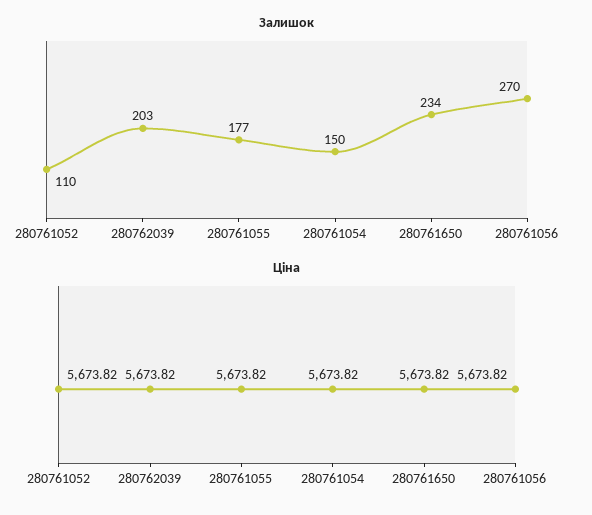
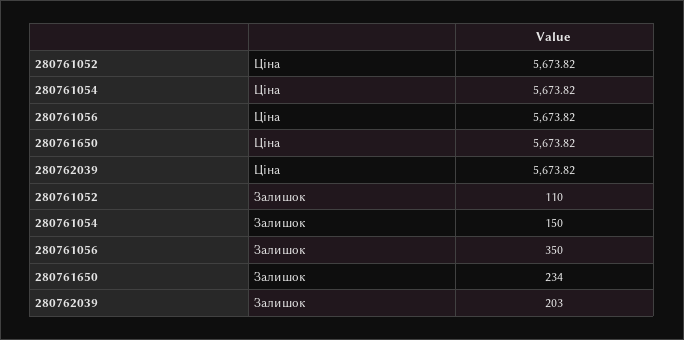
  {
    "Залишок": {
      "280761052": 110,
      "280762039": 203,
-     "280761055": 177,
      "280761054": 150,
      "280761650": 234,
-     "280761056": 270
+     "280761056": 350
    },
    "Ціна": {
      "280761052": 5673.82,
      "280762039": 5673.82,
-     "280761055": 5673.82,
      "280761054": 5673.82,
      "280761650": 5673.82,
      "280761056": 5673.82
    }
  }

